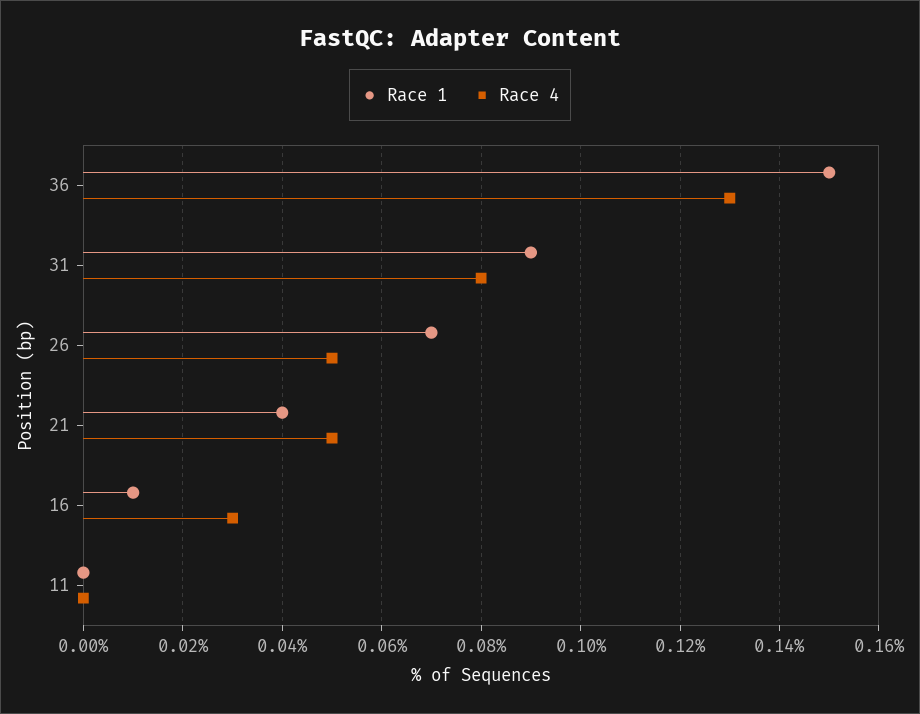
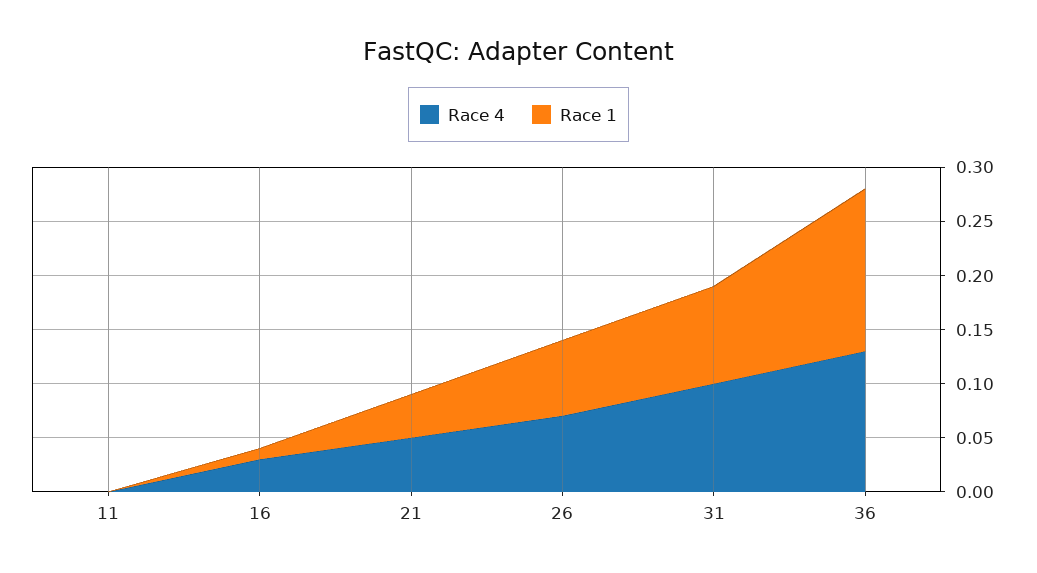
  {
    "Race 1": {
      "36": 0.15,
      "31": 0.09,
      "26": 0.07,
      "21": 0.04,
      "16": 0.01,
      "11": 0
    },
    "Race 4": {
      "36": 0.13,
-     "31": 0.08,
+     "31": 0.1,
-     "26": 0.05,
+     "26": 0.07,
      "21": 0.05,
      "16": 0.03,
      "11": 0
    }
  }

